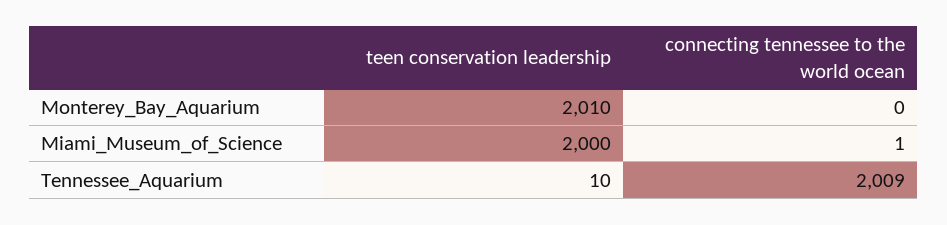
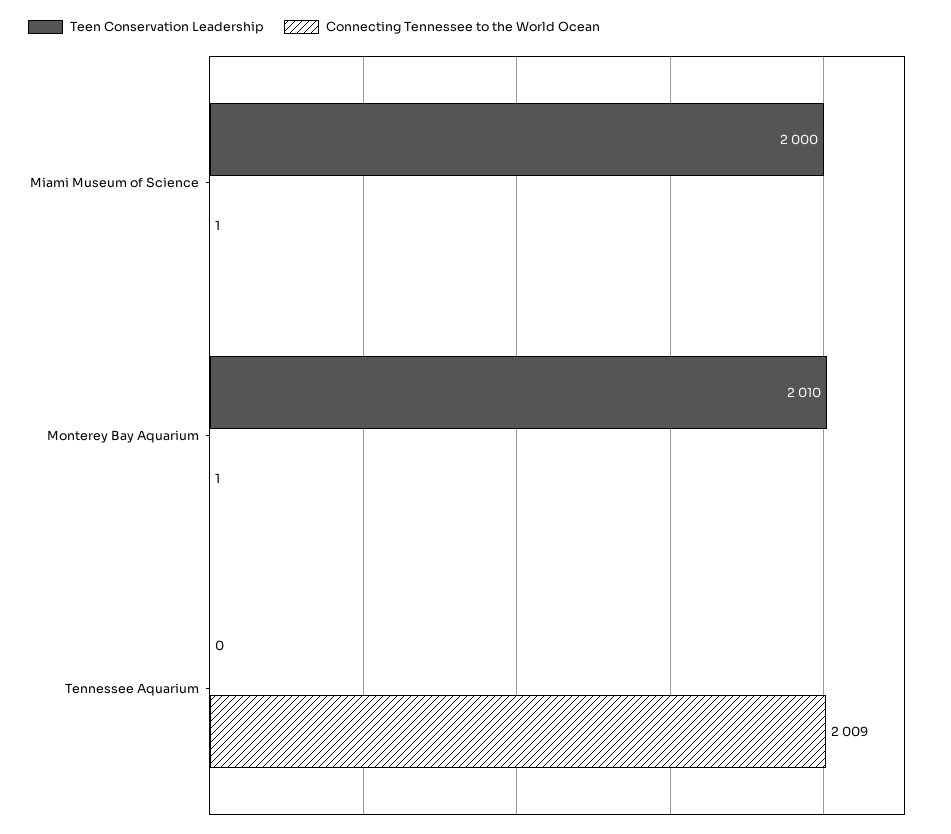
  {
    "teen conservation leadership": {
      "Monterey_Bay_Aquarium": 2010,
      "Miami_Museum_of_Science": 2000,
-     "Tennessee_Aquarium": 10
+     "Tennessee_Aquarium": 0
    },
    "connecting tennessee to the world ocean": {
-     "Monterey_Bay_Aquarium": 0,
+     "Monterey_Bay_Aquarium": 1,
      "Miami_Museum_of_Science": 1,
      "Tennessee_Aquarium": 2009
    }
  }

